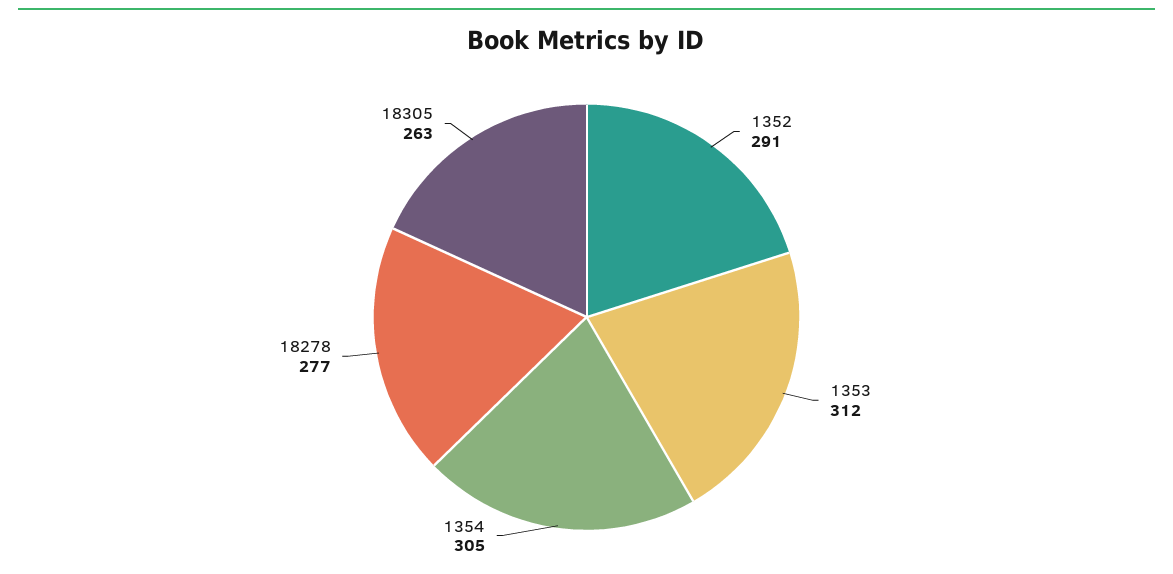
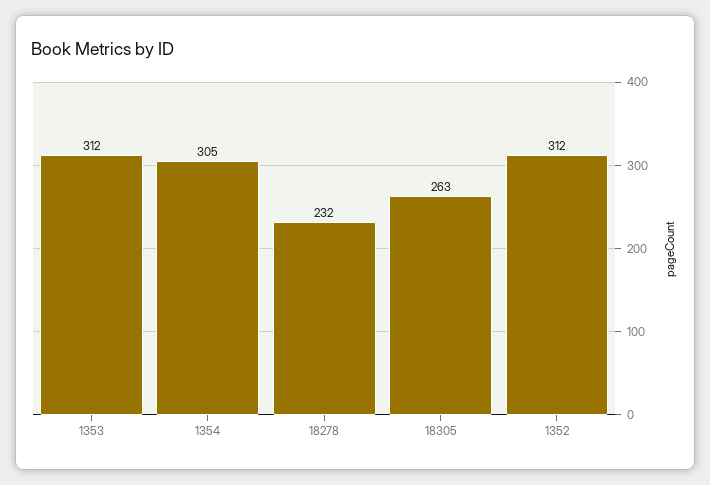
  {
-   "1352": 291,
+   "1352": 312,
    "1353": 312,
    "1354": 305,
-   "18278": 277,
+   "18278": 232,
    "18305": 263
  }

